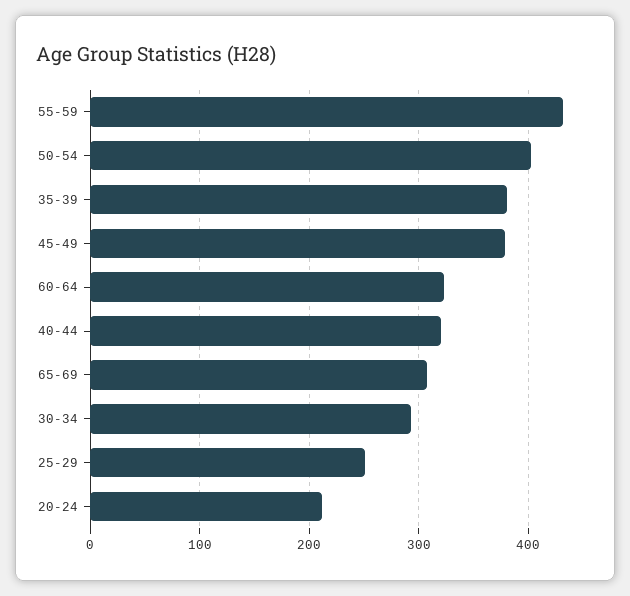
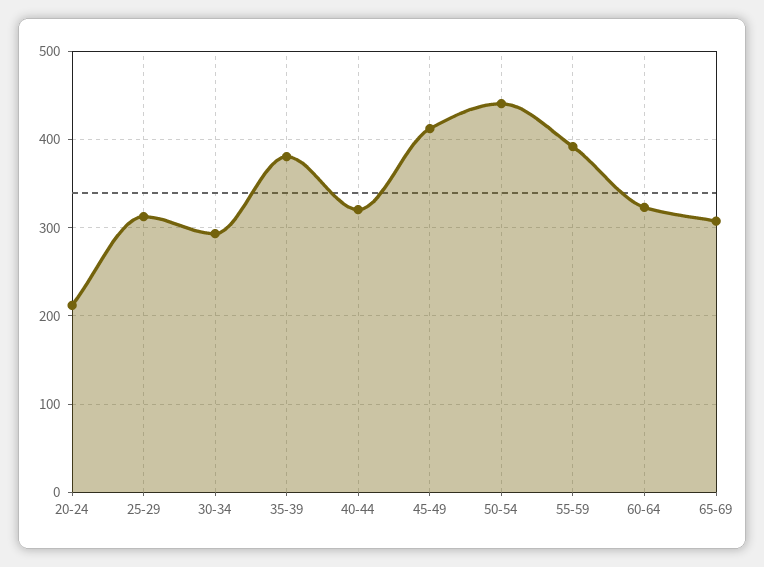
  {
-   "55-59": 430,
+   "55-59": 390,
-   "50-54": 400,
+   "50-54": 440,
    "35-39": 380,
-   "45-49": 380,
+   "45-49": 410,
    "60-64": 320,
    "40-44": 320,
    "65-69": 310,
    "30-34": 290,
-   "25-29": 250,
+   "25-29": 310,
    "20-24": 210
  }

